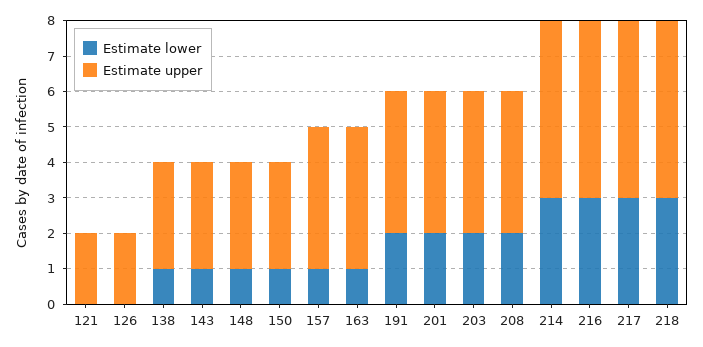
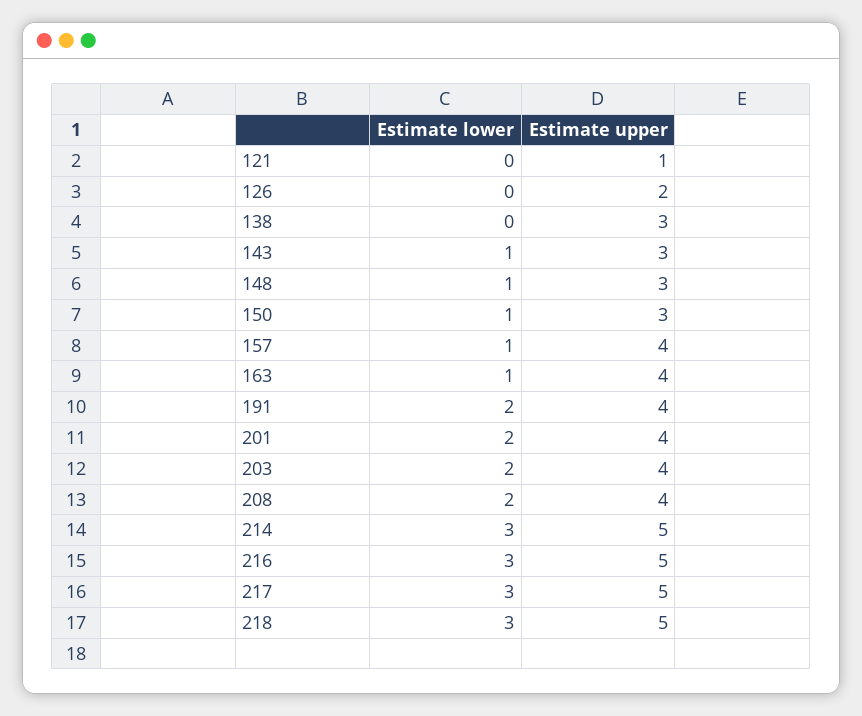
  {
    "Estimate lower": {
      "121": 0,
      "126": 0,
-     "138": 1,
+     "138": 0,
      "143": 1,
      "148": 1,
      "150": 1,
      "157": 1,
      "163": 1,
      "191": 2,
      "201": 2,
      "203": 2,
      "208": 2,
      "214": 3,
      "216": 3,
      "217": 3,
      "218": 3
    },
    "Estimate upper": {
-     "121": 2,
+     "121": 1,
      "126": 2,
      "138": 3,
      "143": 3,
      "148": 3,
      "150": 3,
      "157": 4,
      "163": 4,
      "191": 4,
      "201": 4,
      "203": 4,
      "208": 4,
      "214": 5,
      "216": 5,
      "217": 5,
      "218": 5
    }
  }

